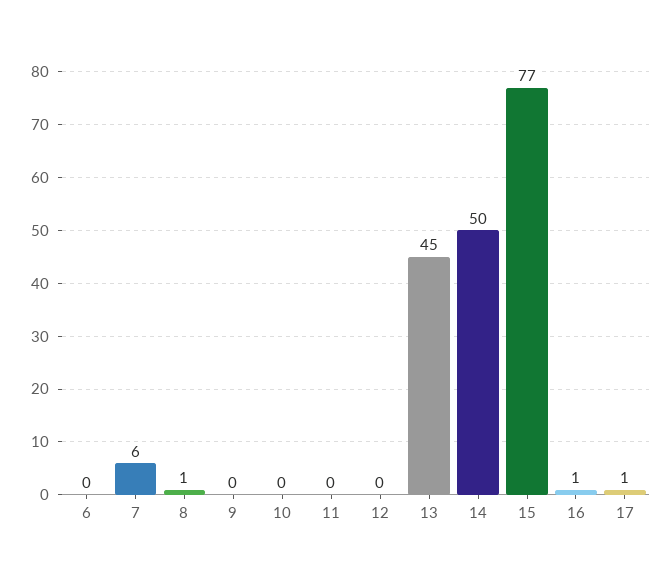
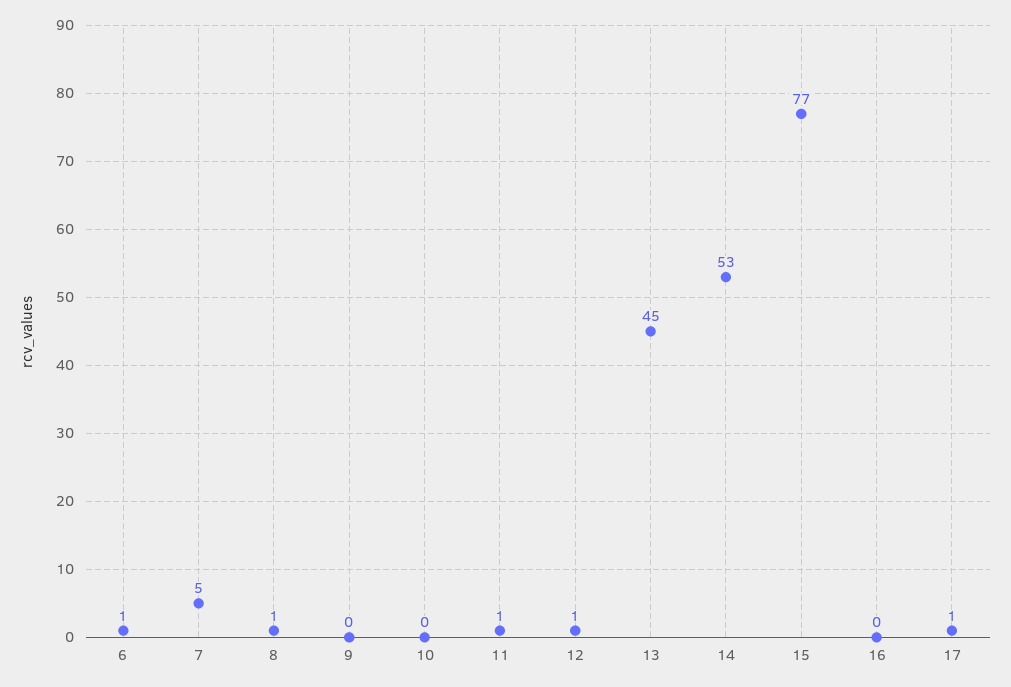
  {
-   "6": 0,
+   "6": 1,
-   "7": 6,
+   "7": 5,
    "8": 1,
    "9": 0,
    "10": 0,
-   "11": 0,
+   "11": 1,
-   "12": 0,
+   "12": 1,
    "13": 45,
-   "14": 50,
+   "14": 53,
    "15": 77,
-   "16": 1,
+   "16": 0,
    "17": 1
  }

